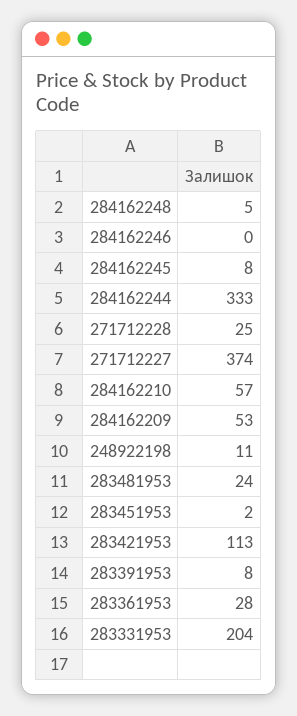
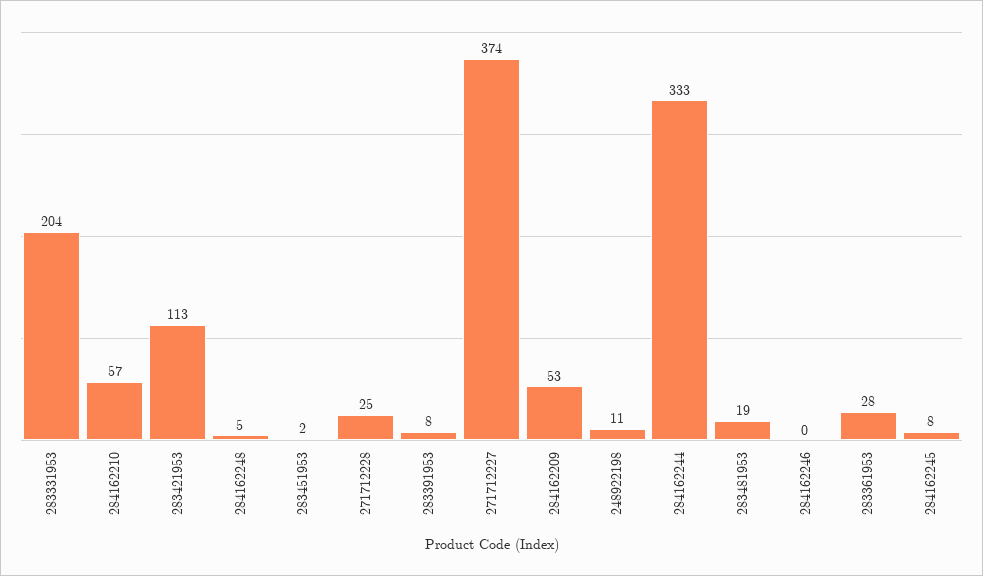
  {
    "284162248": 5,
    "284162246": 0,
    "284162245": 8,
    "284162244": 333,
    "271712228": 25,
    "271712227": 374,
    "284162210": 57,
    "284162209": 53,
    "248922198": 11,
-   "283481953": 24,
+   "283481953": 19,
    "283451953": 2,
    "283421953": 113,
    "283391953": 8,
    "283361953": 28,
    "283331953": 204
  }

